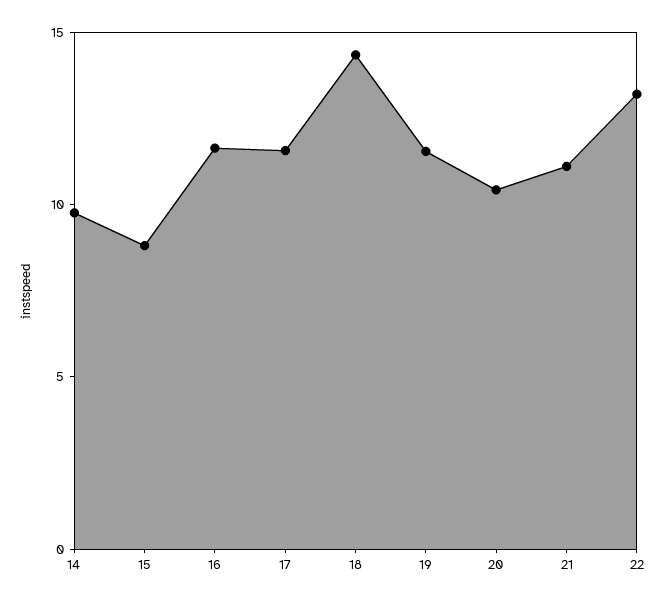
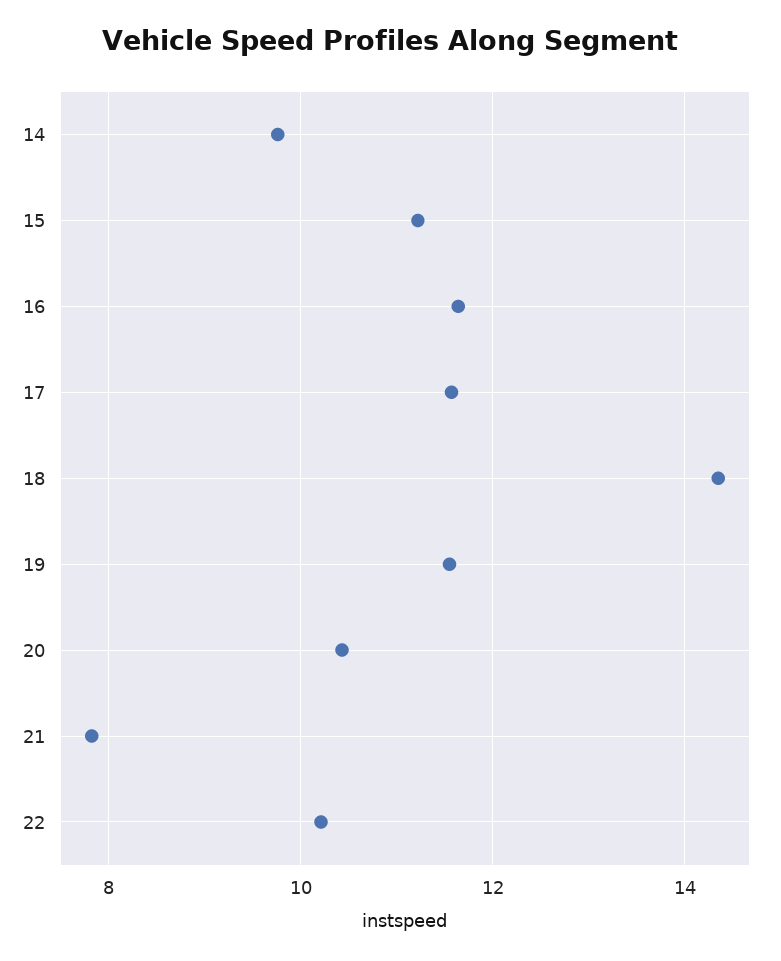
  {
    "14": 9.8,
-   "15": 9,
+   "15": 11.2,
    "16": 11.6,
    "17": 11.6,
    "18": 14.4,
    "19": 11.6,
    "20": 10.4,
-   "21": 11,
+   "21": 7.8,
-   "22": 13
+   "22": 10.2
  }

